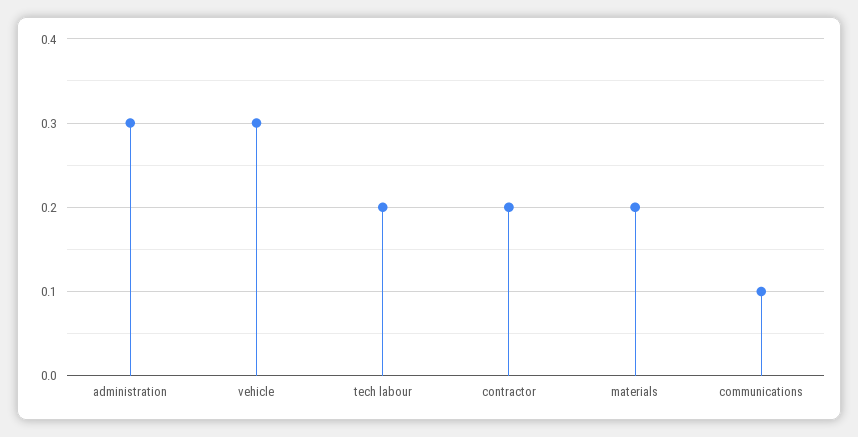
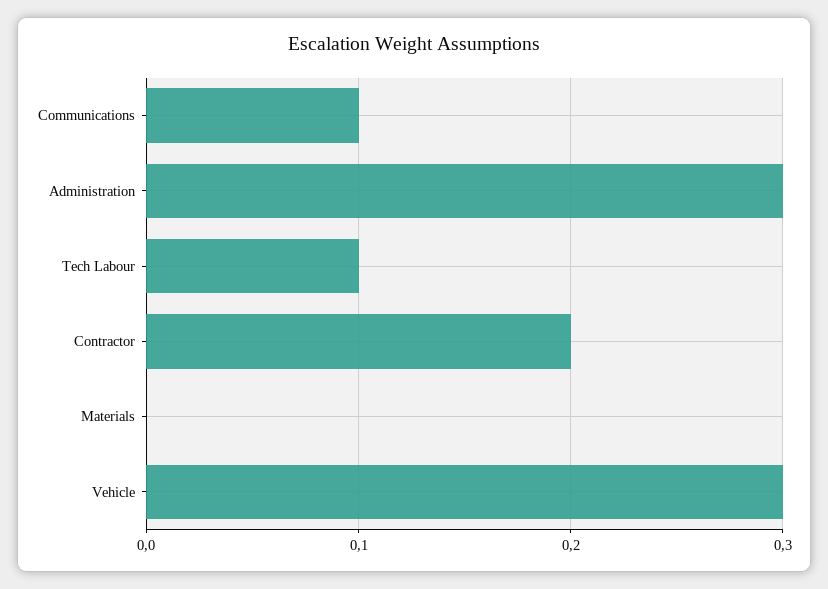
  {
    "administration": 0.3,
    "vehicle": 0.3,
-   "tech labour": 0.2,
+   "tech labour": 0.1,
    "contractor": 0.2,
-   "materials": 0.2,
+   "materials": 0,
    "communications": 0.1
  }

